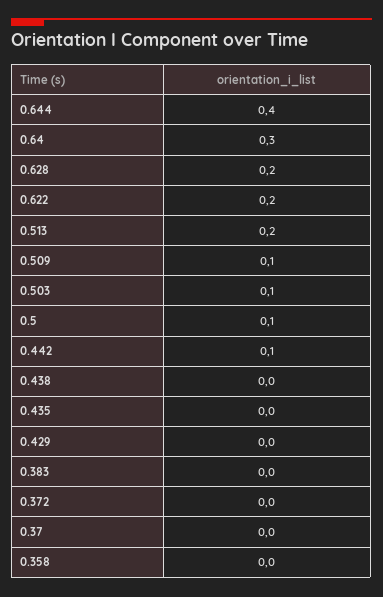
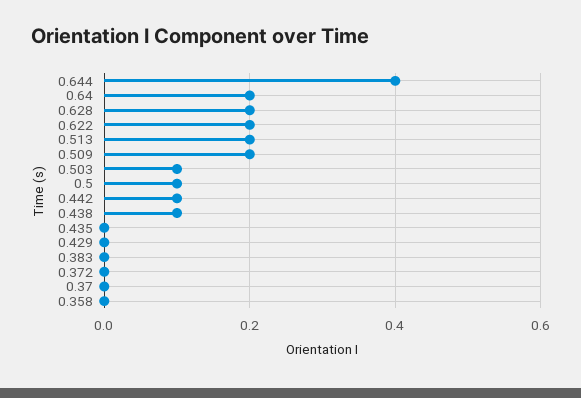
  {
    "0.644": 0.4,
-   "0.64": 0.3,
+   "0.64": 0.2,
    "0.628": 0.2,
    "0.622": 0.2,
    "0.513": 0.2,
-   "0.509": 0.1,
+   "0.509": 0.2,
    "0.503": 0.1,
    "0.5": 0.1,
    "0.442": 0.1,
-   "0.438": 0,
+   "0.438": 0.1,
    "0.435": 0,
    "0.429": 0,
    "0.383": 0,
    "0.372": 0,
    "0.37": 0,
    "0.358": 0
  }

